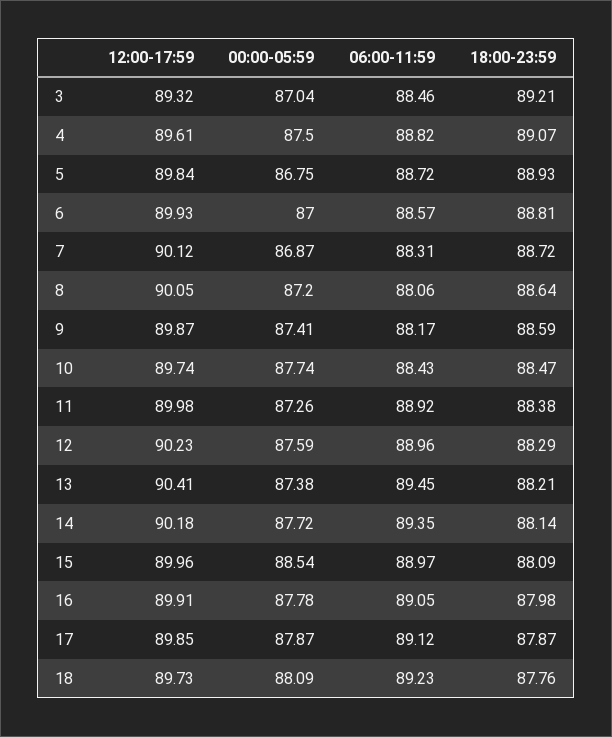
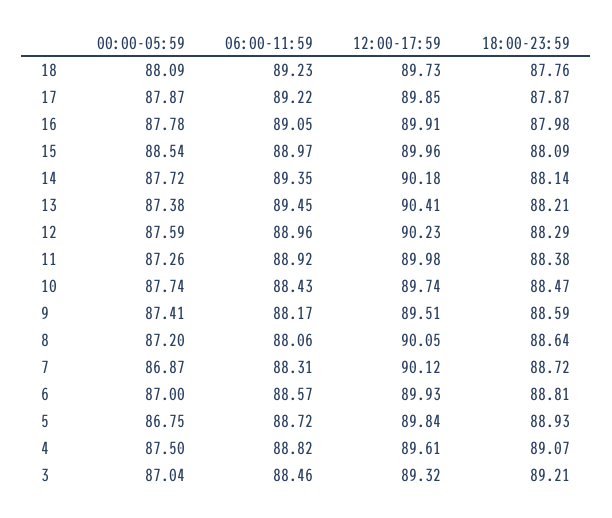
  {
    "12:00-17:59": {
      "3": 89.32,
      "4": 89.61,
      "5": 89.84,
      "6": 89.93,
      "7": 90.12,
      "8": 90.05,
-     "9": 89.87,
+     "9": 89.51,
      "10": 89.74,
      "11": 89.98,
      "12": 90.23,
      "13": 90.41,
      "14": 90.18,
      "15": 89.96,
      "16": 89.91,
      "17": 89.85,
      "18": 89.73
    },
    "00:00-05:59": {
      "3": 87.04,
      "4": 87.5,
      "5": 86.75,
      "6": 87,
      "7": 86.87,
      "8": 87.2,
      "9": 87.41,
      "10": 87.74,
      "11": 87.26,
      "12": 87.59,
      "13": 87.38,
      "14": 87.72,
      "15": 88.54,
      "16": 87.78,
      "17": 87.87,
      "18": 88.09
    },
    "06:00-11:59": {
      "3": 88.46,
      "4": 88.82,
      "5": 88.72,
      "6": 88.57,
      "7": 88.31,
      "8": 88.06,
      "9": 88.17,
      "10": 88.43,
      "11": 88.92,
      "12": 88.96,
      "13": 89.45,
      "14": 89.35,
      "15": 88.97,
      "16": 89.05,
-     "17": 89.12,
+     "17": 89.22,
      "18": 89.23
    },
    "18:00-23:59": {
      "3": 89.21,
      "4": 89.07,
      "5": 88.93,
      "6": 88.81,
      "7": 88.72,
      "8": 88.64,
      "9": 88.59,
      "10": 88.47,
      "11": 88.38,
      "12": 88.29,
      "13": 88.21,
      "14": 88.14,
      "15": 88.09,
      "16": 87.98,
      "17": 87.87,
      "18": 87.76
    }
  }

